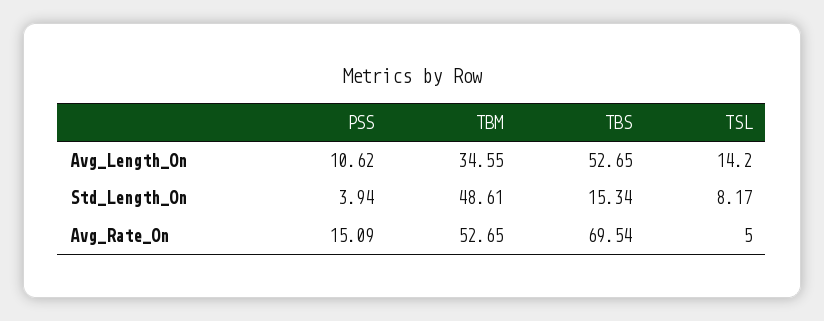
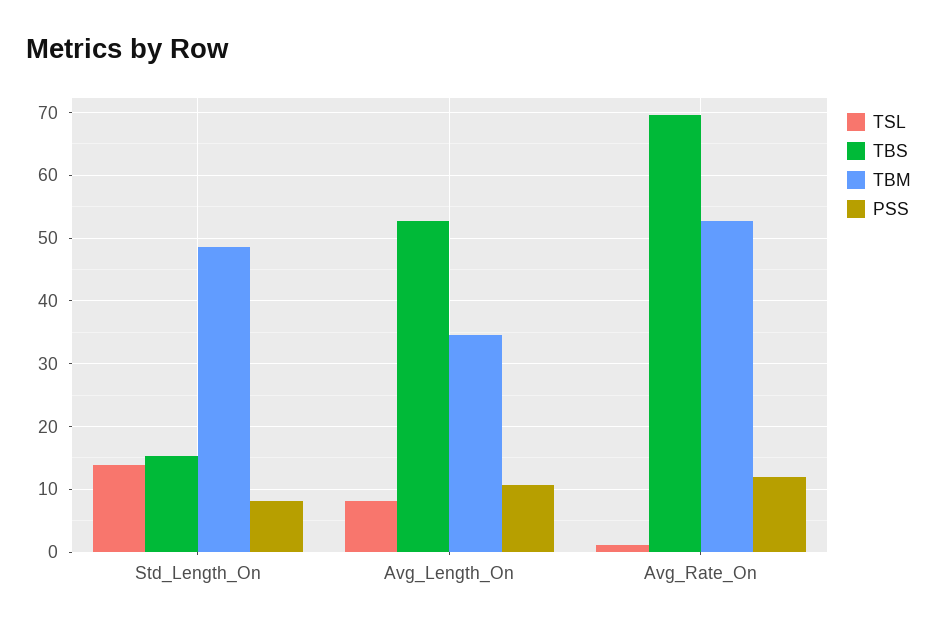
  {
    "PSS": {
      "Avg_Length_On": 10.62,
-     "Std_Length_On": 3.94,
+     "Std_Length_On": 8,
-     "Avg_Rate_On": 15.09
+     "Avg_Rate_On": 12
    },
    "TBM": {
      "Avg_Length_On": 34.55,
      "Std_Length_On": 48.61,
      "Avg_Rate_On": 52.65
    },
    "TBS": {
      "Avg_Length_On": 52.65,
      "Std_Length_On": 15.34,
      "Avg_Rate_On": 69.54
    },
    "TSL": {
-     "Avg_Length_On": 14.2,
+     "Avg_Length_On": 8,
-     "Std_Length_On": 8.17,
+     "Std_Length_On": 14,
-     "Avg_Rate_On": 5
+     "Avg_Rate_On": 1
    }
  }

